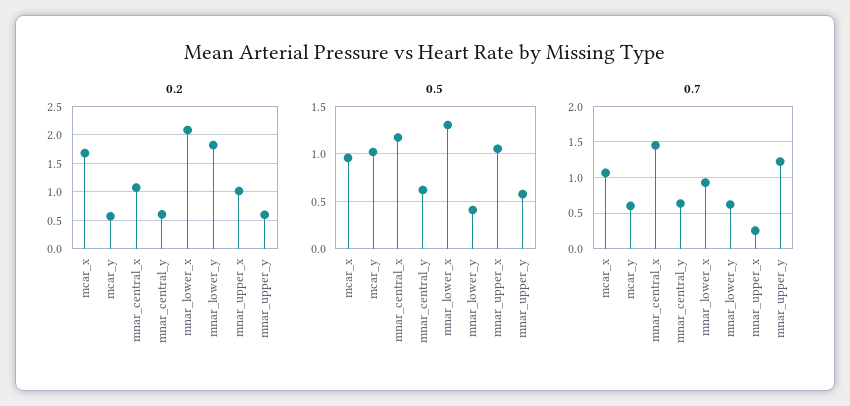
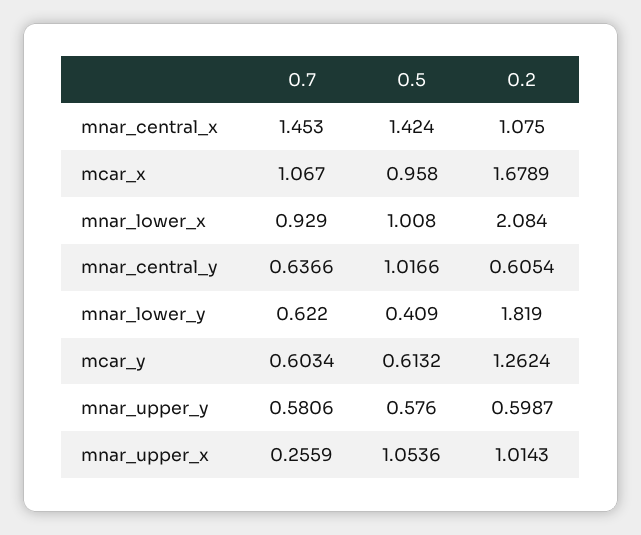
  {
    "0.2": {
      "mcar_x": 1.6789,
-     "mcar_y": 0.5,
+     "mcar_y": 1.2624,
      "mnar_central_x": 1.075,
      "mnar_central_y": 0.6054,
      "mnar_lower_x": 2.084,
      "mnar_lower_y": 1.819,
      "mnar_upper_x": 1.0143,
      "mnar_upper_y": 0.5987
    },
    "0.5": {
      "mcar_x": 0.958,
-     "mcar_y": 1,
+     "mcar_y": 0.6132,
-     "mnar_central_x": 1.2,
+     "mnar_central_x": 1.424,
-     "mnar_central_y": 0.6,
+     "mnar_central_y": 1.0166,
-     "mnar_lower_x": 1.3,
+     "mnar_lower_x": 1.008,
      "mnar_lower_y": 0.409,
      "mnar_upper_x": 1.0536,
      "mnar_upper_y": 0.576
    },
    "0.7": {
      "mcar_x": 1.067,
      "mcar_y": 0.6034,
      "mnar_central_x": 1.453,
      "mnar_central_y": 0.6366,
      "mnar_lower_x": 0.929,
      "mnar_lower_y": 0.622,
      "mnar_upper_x": 0.2559,
-     "mnar_upper_y": 1.2
+     "mnar_upper_y": 0.5806
    }
  }

